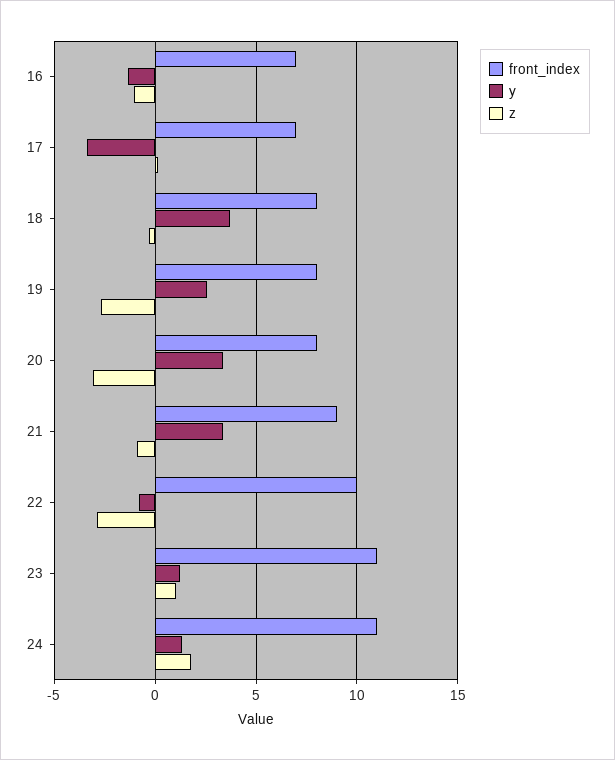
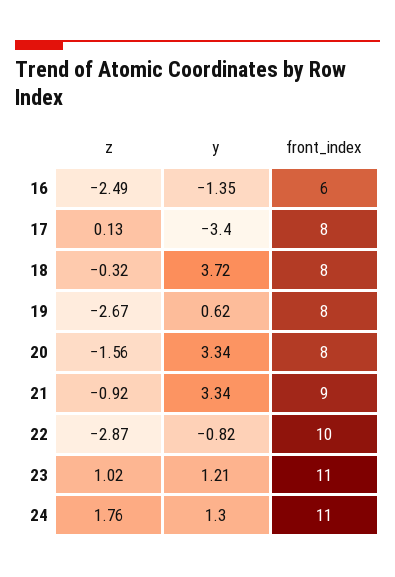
  {
    "front_index": {
-     "16": 7,
+     "16": 6,
-     "17": 7,
+     "17": 8,
      "18": 8,
      "19": 8,
      "20": 8,
      "21": 9,
      "22": 10,
      "23": 11,
      "24": 11
    },
    "y": {
      "16": -1.35,
      "17": -3.4,
      "18": 3.72,
-     "19": 2.5,
+     "19": 0.62,
      "20": 3.34,
      "21": 3.34,
      "22": -0.82,
      "23": 1.21,
      "24": 1.3
    },
    "z": {
-     "16": -1,
+     "16": -2.49,
      "17": 0.13,
      "18": -0.32,
      "19": -2.67,
-     "20": -3,
+     "20": -1.56,
      "21": -0.92,
      "22": -2.87,
      "23": 1.02,
      "24": 1.76
    }
  }

